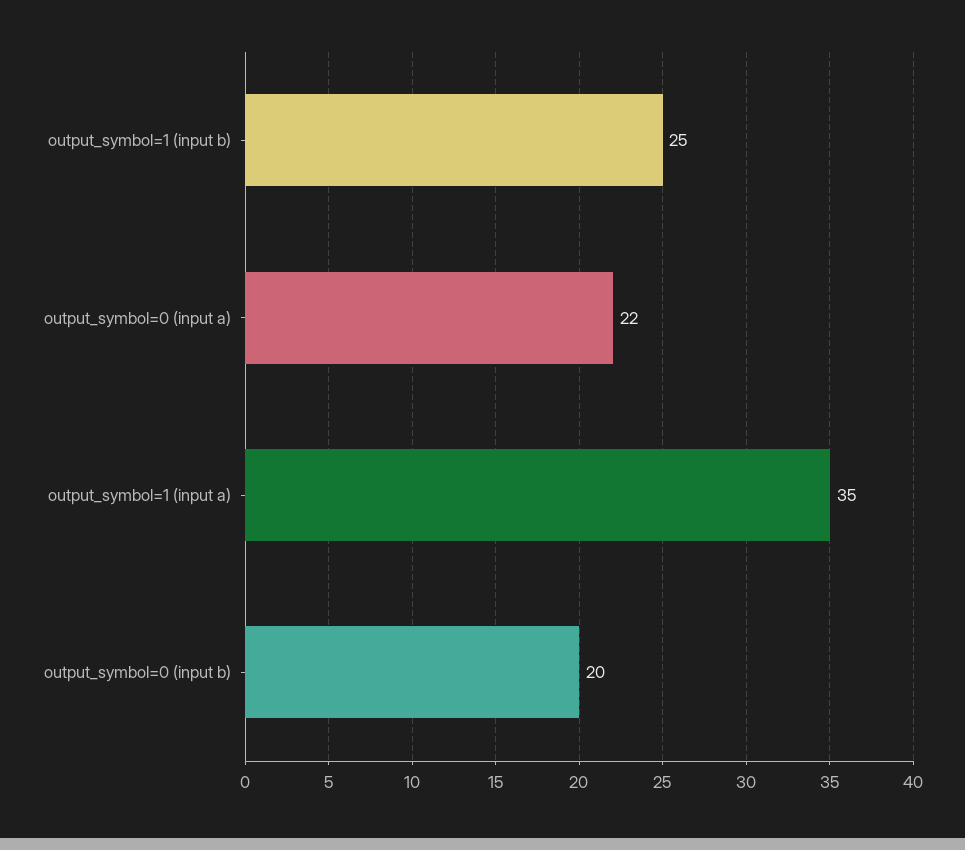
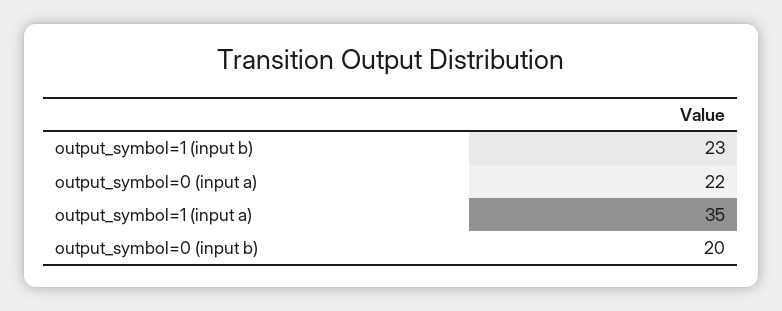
  {
-   "output_symbol=1 (input b)": 25,
+   "output_symbol=1 (input b)": 23,
    "output_symbol=0 (input a)": 22,
    "output_symbol=1 (input a)": 35,
    "output_symbol=0 (input b)": 20
  }

